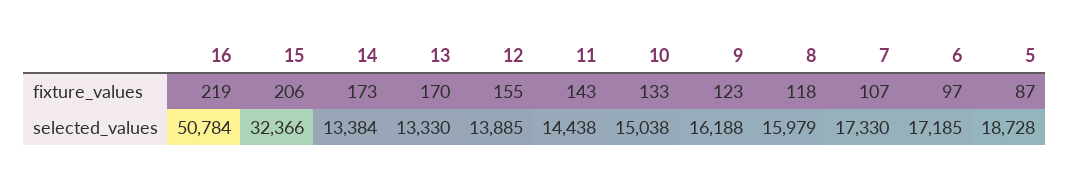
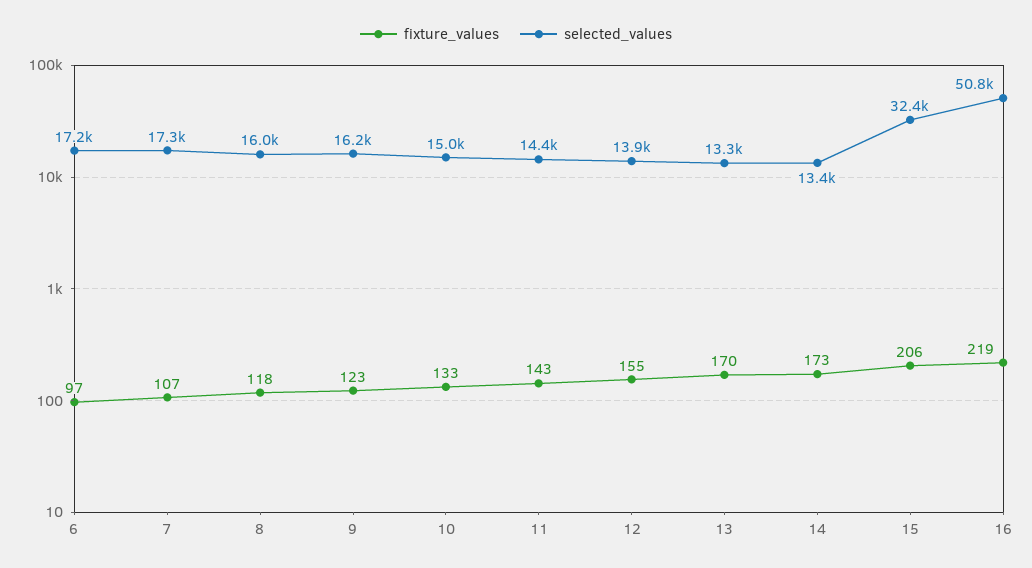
  {
    "fixture_values": {
      "16": 219,
      "15": 206,
      "14": 173,
      "13": 170,
      "12": 155,
      "11": 143,
      "10": 133,
      "9": 123,
      "8": 118,
      "7": 107,
-     "6": 97,
+     "6": 97
-     "5": 87
    },
    "selected_values": {
      "16": 50784,
      "15": 32366,
      "14": 13384,
      "13": 13330,
      "12": 13885,
      "11": 14438,
      "10": 15038,
      "9": 16188,
      "8": 15979,
      "7": 17330,
-     "6": 17185,
+     "6": 17185
-     "5": 18728
    }
  }

